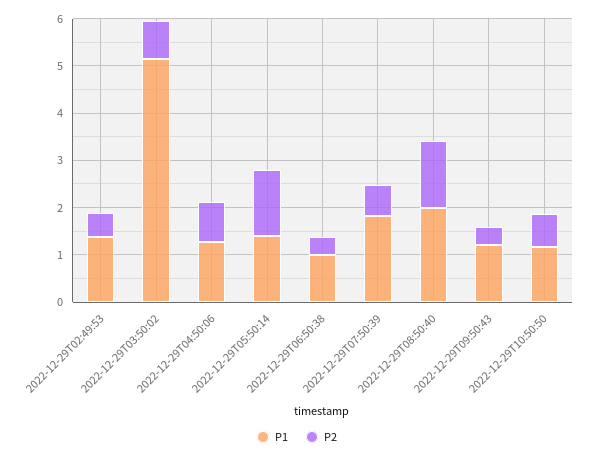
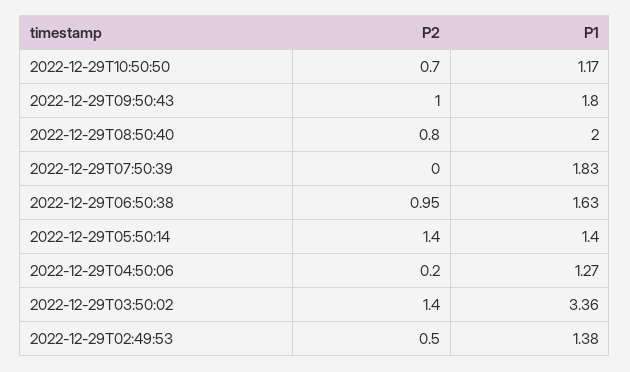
  {
    "P1": {
      "2022-12-29T02:49:53": 1.38,
-     "2022-12-29T03:50:02": 5.2,
+     "2022-12-29T03:50:02": 3.36,
      "2022-12-29T04:50:06": 1.27,
      "2022-12-29T05:50:14": 1.4,
-     "2022-12-29T06:50:38": 1,
+     "2022-12-29T06:50:38": 1.63,
      "2022-12-29T07:50:39": 1.83,
      "2022-12-29T08:50:40": 2,
-     "2022-12-29T09:50:43": 1.2,
+     "2022-12-29T09:50:43": 1.8,
      "2022-12-29T10:50:50": 1.17
    },
    "P2": {
      "2022-12-29T02:49:53": 0.5,
-     "2022-12-29T03:50:02": 0.8,
+     "2022-12-29T03:50:02": 1.4,
-     "2022-12-29T04:50:06": 0.8,
+     "2022-12-29T04:50:06": 0.2,
      "2022-12-29T05:50:14": 1.4,
-     "2022-12-29T06:50:38": 0.4,
+     "2022-12-29T06:50:38": 0.95,
-     "2022-12-29T07:50:39": 0.6,
+     "2022-12-29T07:50:39": 0,
-     "2022-12-29T08:50:40": 1.4,
+     "2022-12-29T08:50:40": 0.8,
-     "2022-12-29T09:50:43": 0.4,
+     "2022-12-29T09:50:43": 1,
      "2022-12-29T10:50:50": 0.7
    }
  }

